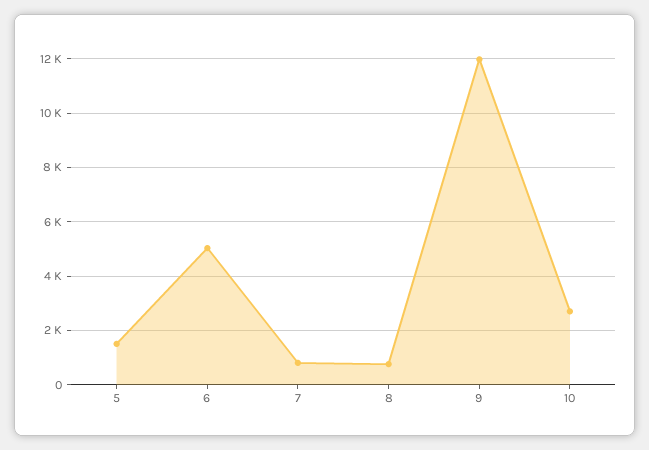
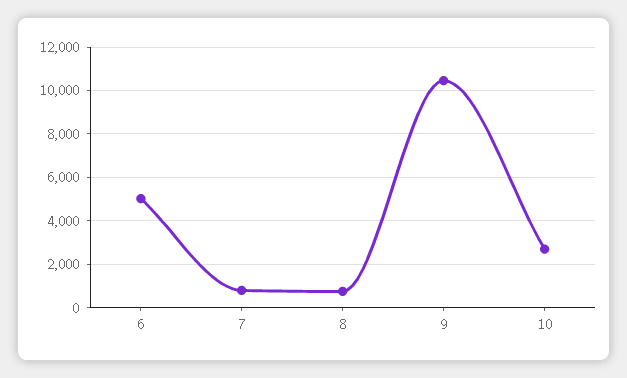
  {
-   "5": 1500,
    "6": 5000,
    "7": 750,
    "8": 750,
-   "9": 12000,
+   "9": 10500,
    "10": 2750
  }

